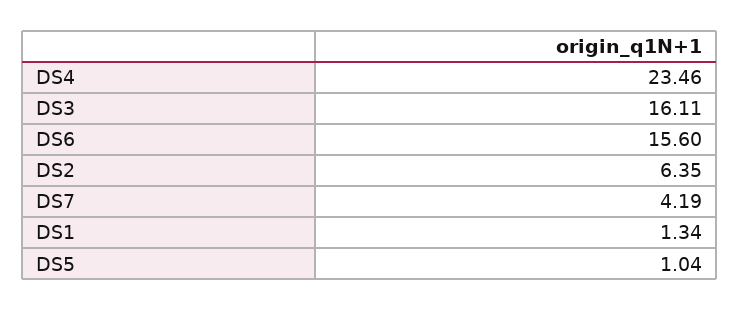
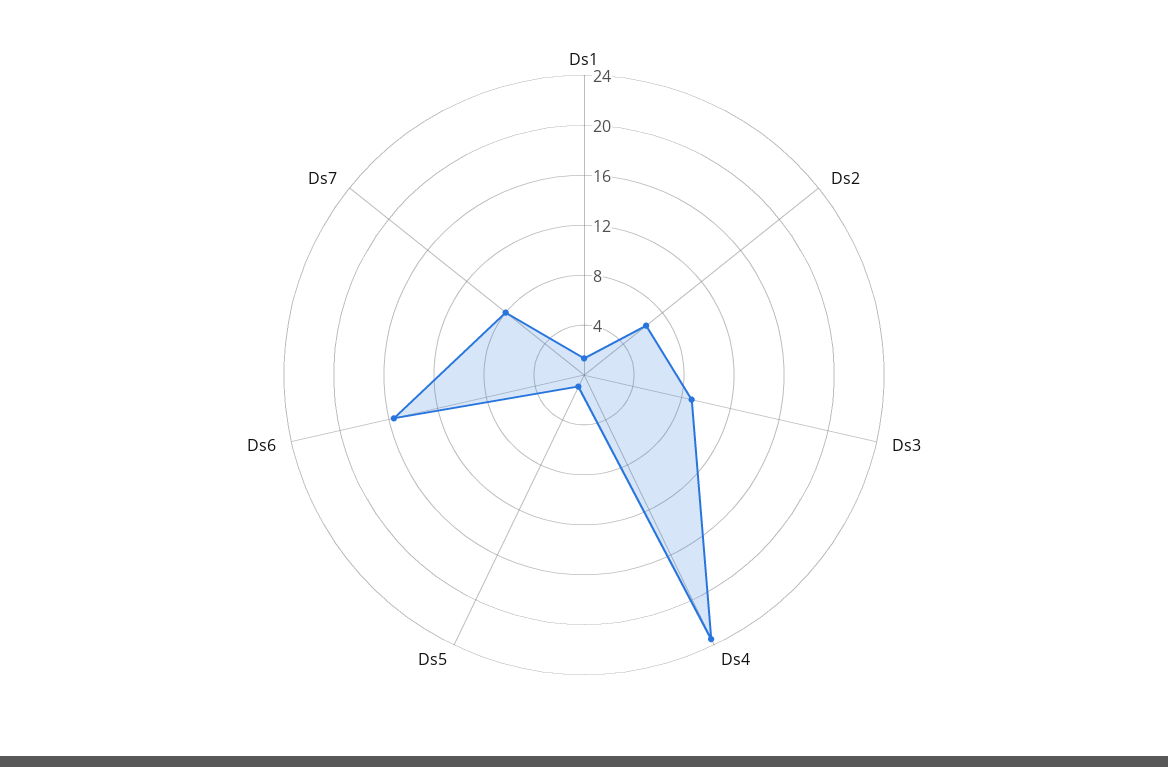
  {
    "DS4": 23.46,
-   "DS3": 16.11,
+   "DS3": 9,
    "DS6": 15.6,
    "DS2": 6.35,
-   "DS7": 4.19,
+   "DS7": 8,
    "DS1": 1.34,
    "DS5": 1.04
  }

